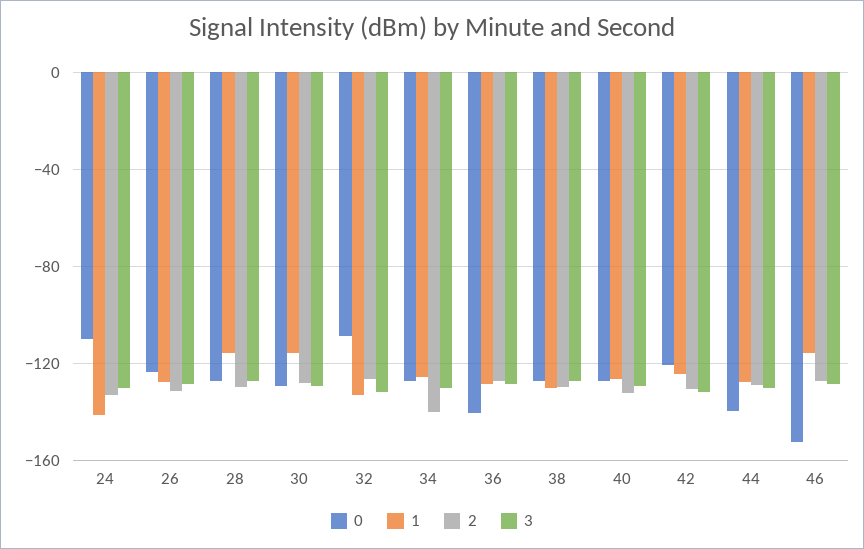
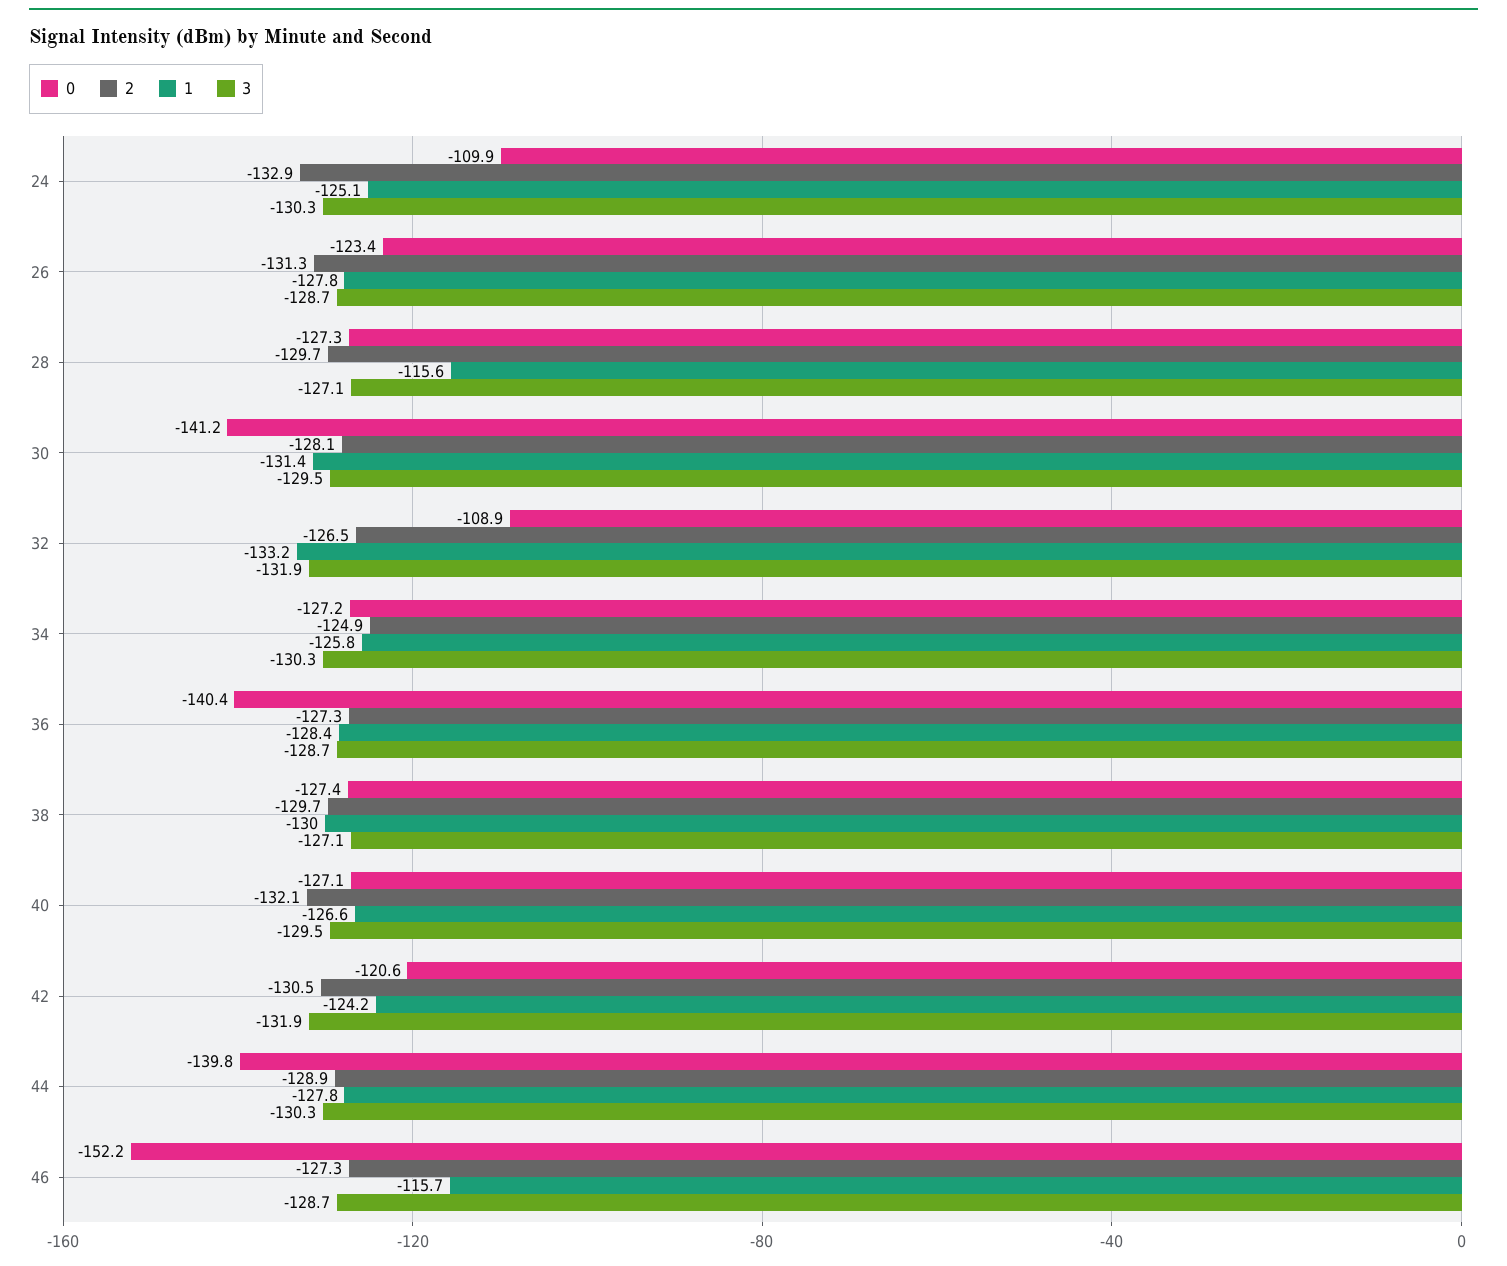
  {
    "0": {
      "24": -109.9,
      "26": -123.4,
      "28": -127.3,
-     "30": -130,
+     "30": -141.2,
      "32": -108.9,
      "34": -127.2,
      "36": -140.4,
      "38": -127.4,
      "40": -127.1,
      "42": -120.6,
      "44": -139.8,
      "46": -152.2
    },
    "1": {
-     "24": -140,
+     "24": -125.1,
      "26": -127.8,
      "28": -115.6,
-     "30": -115,
+     "30": -131.4,
      "32": -133.2,
      "34": -125.8,
      "36": -128.4,
      "38": -130,
      "40": -126.6,
      "42": -124.2,
      "44": -127.8,
      "46": -115.7
    },
    "2": {
      "24": -132.9,
      "26": -131.3,
      "28": -129.7,
      "30": -128.1,
      "32": -126.5,
-     "34": -140,
+     "34": -124.9,
      "36": -127.3,
      "38": -129.7,
      "40": -132.1,
      "42": -130.5,
      "44": -128.9,
      "46": -127.3
    },
    "3": {
      "24": -130.3,
      "26": -128.7,
      "28": -127.1,
      "30": -129.5,
      "32": -131.9,
      "34": -130.3,
      "36": -128.7,
      "38": -127.1,
      "40": -129.5,
      "42": -131.9,
      "44": -130.3,
      "46": -128.7
    }
  }

